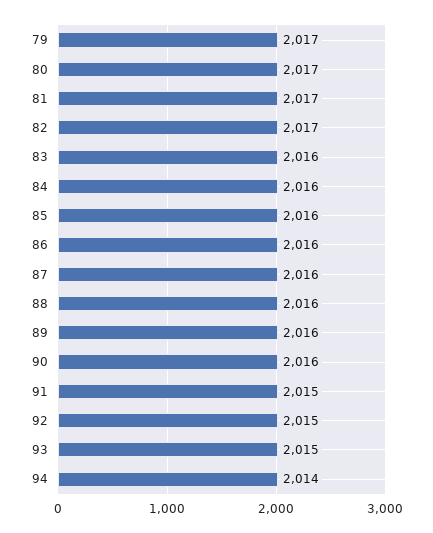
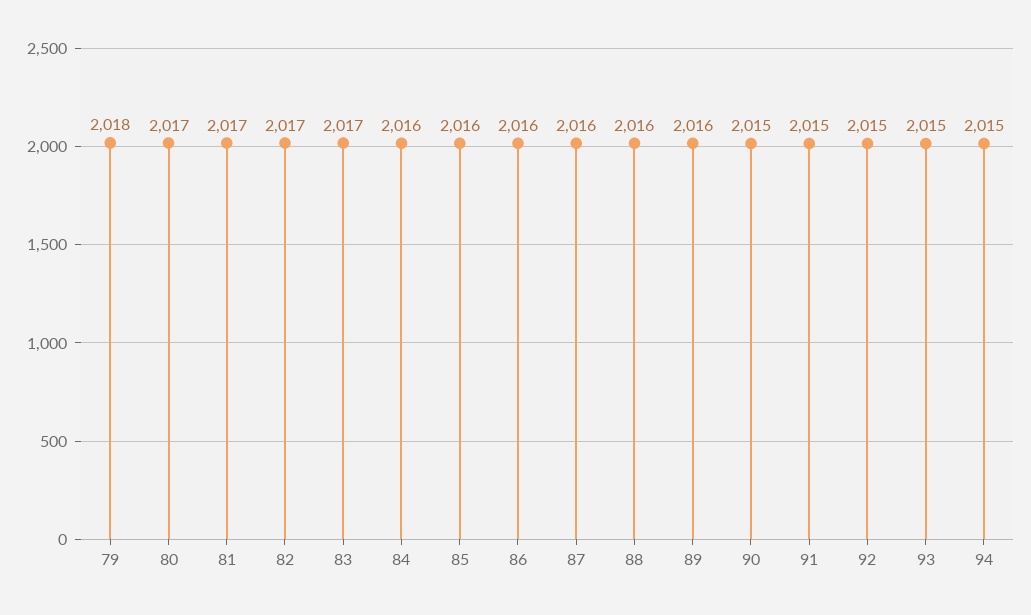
  {
-   "79": 2017,
+   "79": 2018,
    "80": 2017,
    "81": 2017,
    "82": 2017,
-   "83": 2016,
+   "83": 2017,
    "84": 2016,
    "85": 2016,
    "86": 2016,
    "87": 2016,
    "88": 2016,
    "89": 2016,
-   "90": 2016,
+   "90": 2015,
    "91": 2015,
    "92": 2015,
    "93": 2015,
-   "94": 2014
+   "94": 2015
  }

